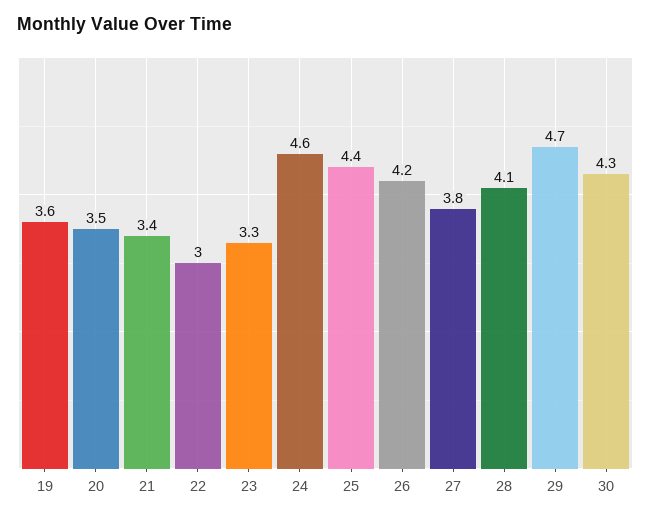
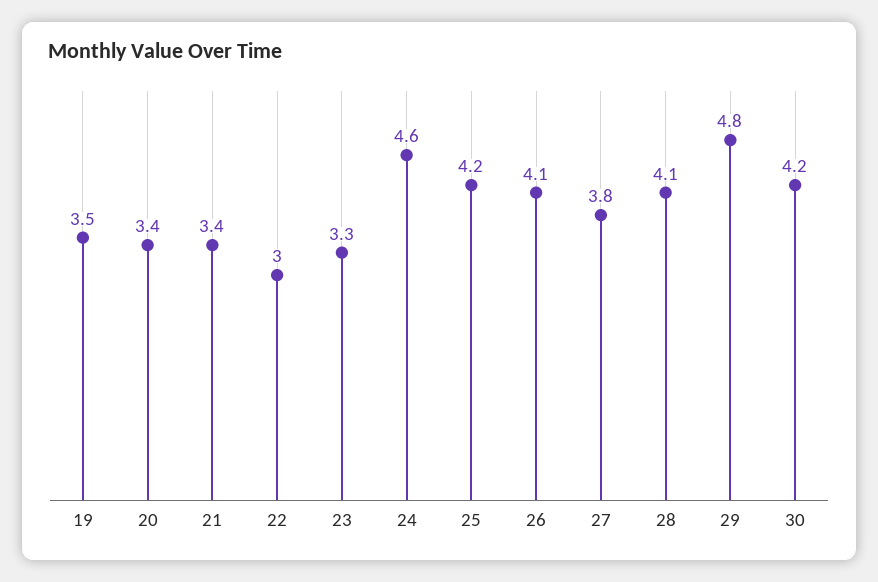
  {
-   "19": 3.6,
+   "19": 3.5,
-   "20": 3.5,
+   "20": 3.4,
    "21": 3.4,
    "22": 3,
    "23": 3.3,
    "24": 4.6,
-   "25": 4.4,
+   "25": 4.2,
-   "26": 4.2,
+   "26": 4.1,
    "27": 3.8,
    "28": 4.1,
-   "29": 4.7,
+   "29": 4.8,
-   "30": 4.3
+   "30": 4.2
  }

